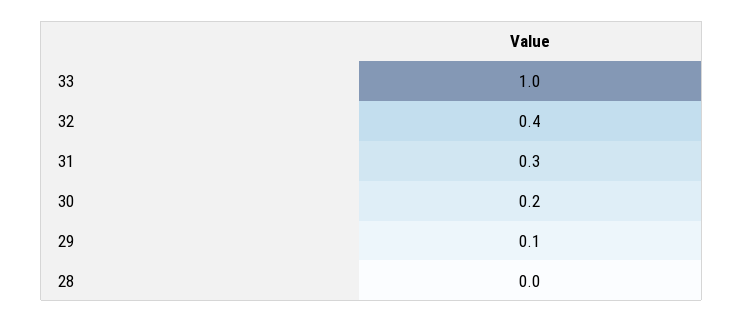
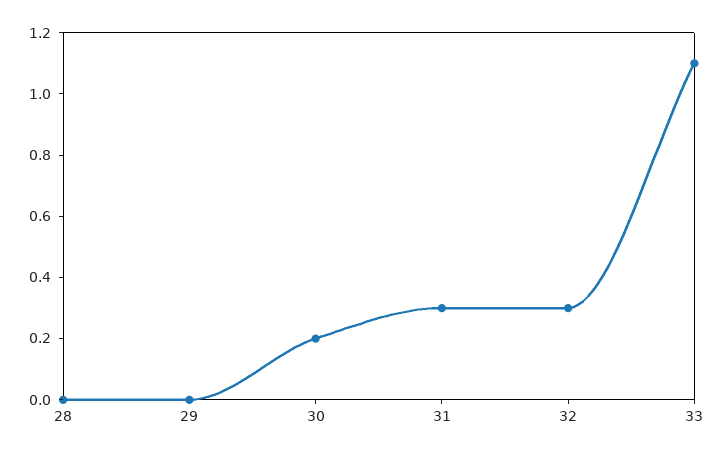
  {
-   "33": 1,
+   "33": 1.1,
-   "32": 0.4,
+   "32": 0.3,
    "31": 0.3,
    "30": 0.2,
-   "29": 0.1,
+   "29": 0,
    "28": 0
  }

